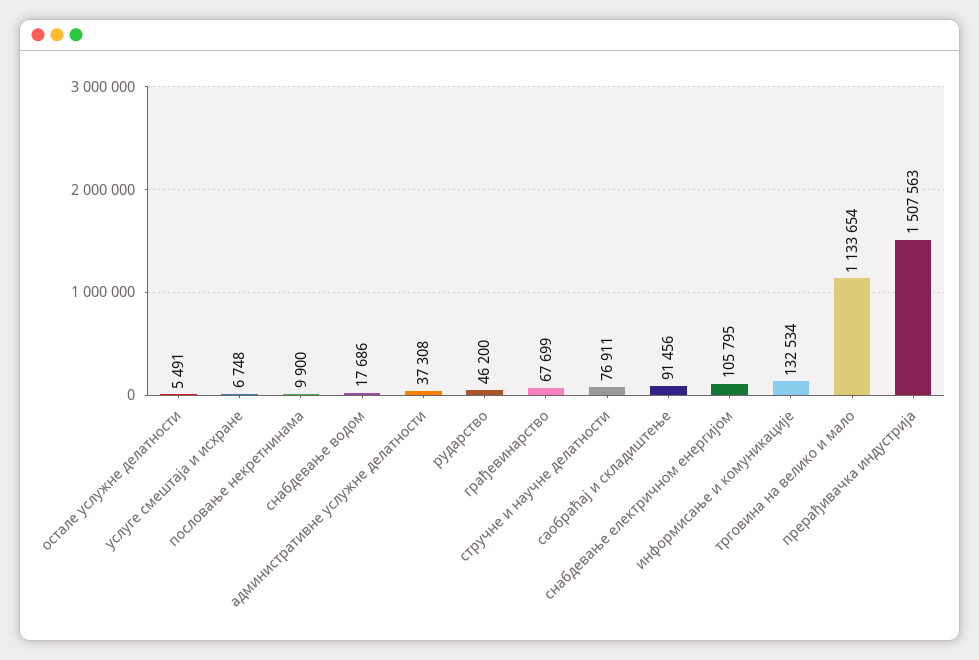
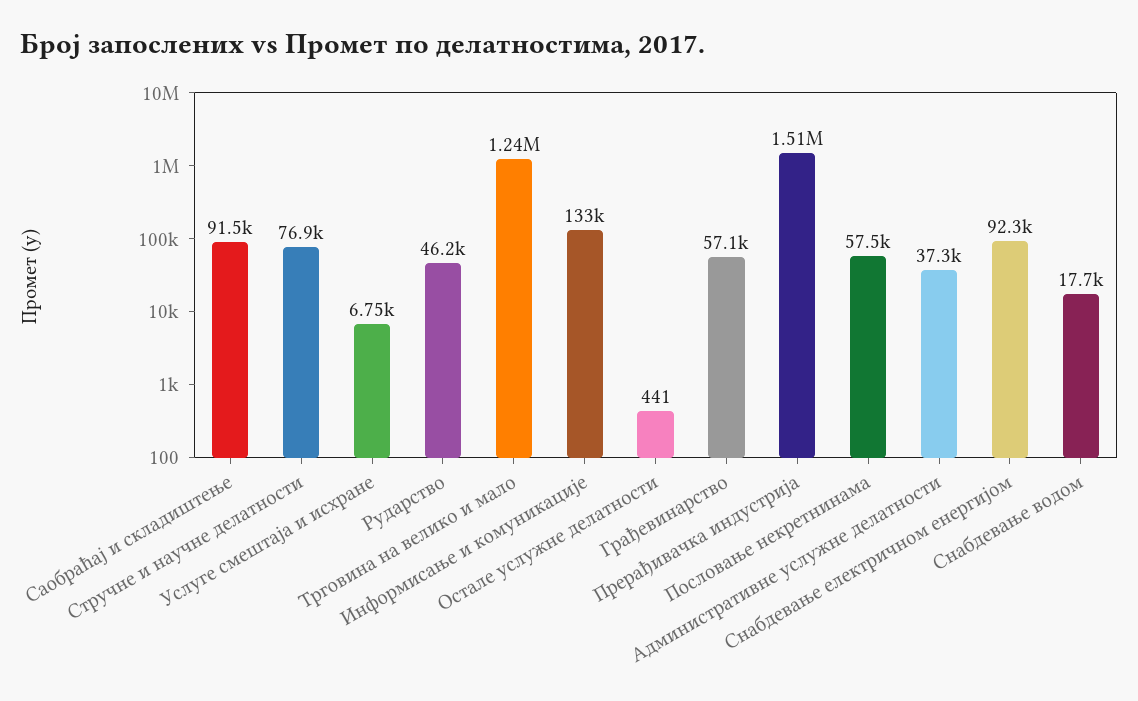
  {
-   "остале услужне делатности": 5491,
+   "остале услужне делатности": 441,
    "услуге смештаја и исхране": 6748,
-   "пословање некретнинама": 9900,
+   "пословање некретнинама": 57500,
    "снабдевање водом": 17686,
    "административне услужне делатности": 37308,
    "рударство": 46200,
-   "грађевинарство": 67699,
+   "грађевинарство": 57100,
    "стручне и научне делатности": 76911,
    "саобраћај и складиштење": 91456,
-   "снабдевање електричном енергијом": 105795,
+   "снабдевање електричном енергијом": 92300,
    "информисање и комуникације": 132534,
-   "трговина на велико и мало": 1133654,
+   "трговина на велико и мало": 1240000,
    "прерађивачка индустрија": 1507563
  }

